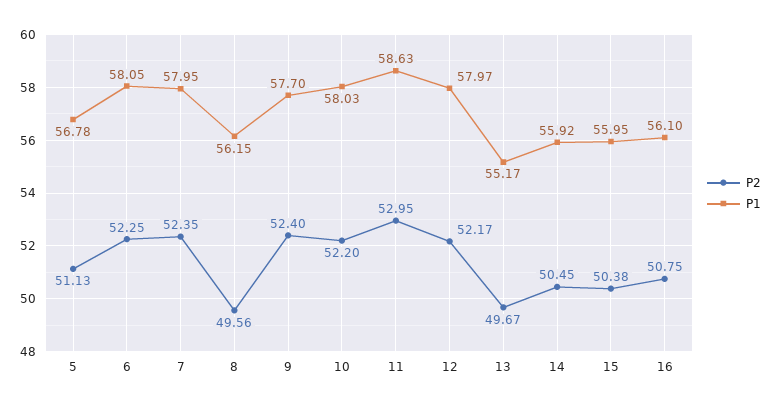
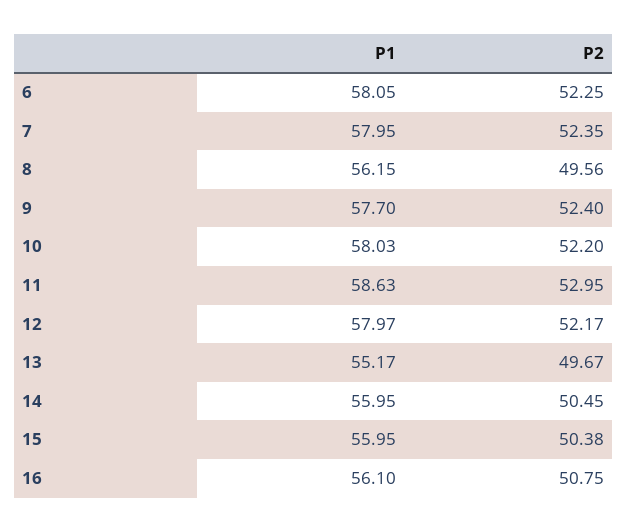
  {
    "P2": {
-     "5": 51.13,
      "6": 52.25,
      "7": 52.35,
      "8": 49.56,
      "9": 52.4,
      "10": 52.2,
      "11": 52.95,
      "12": 52.17,
      "13": 49.67,
      "14": 50.45,
      "15": 50.38,
      "16": 50.75
    },
    "P1": {
-     "5": 56.78,
      "6": 58.05,
      "7": 57.95,
      "8": 56.15,
      "9": 57.7,
      "10": 58.03,
      "11": 58.63,
      "12": 57.97,
      "13": 55.17,
-     "14": 55.92,
+     "14": 55.95,
      "15": 55.95,
      "16": 56.1
    }
  }

